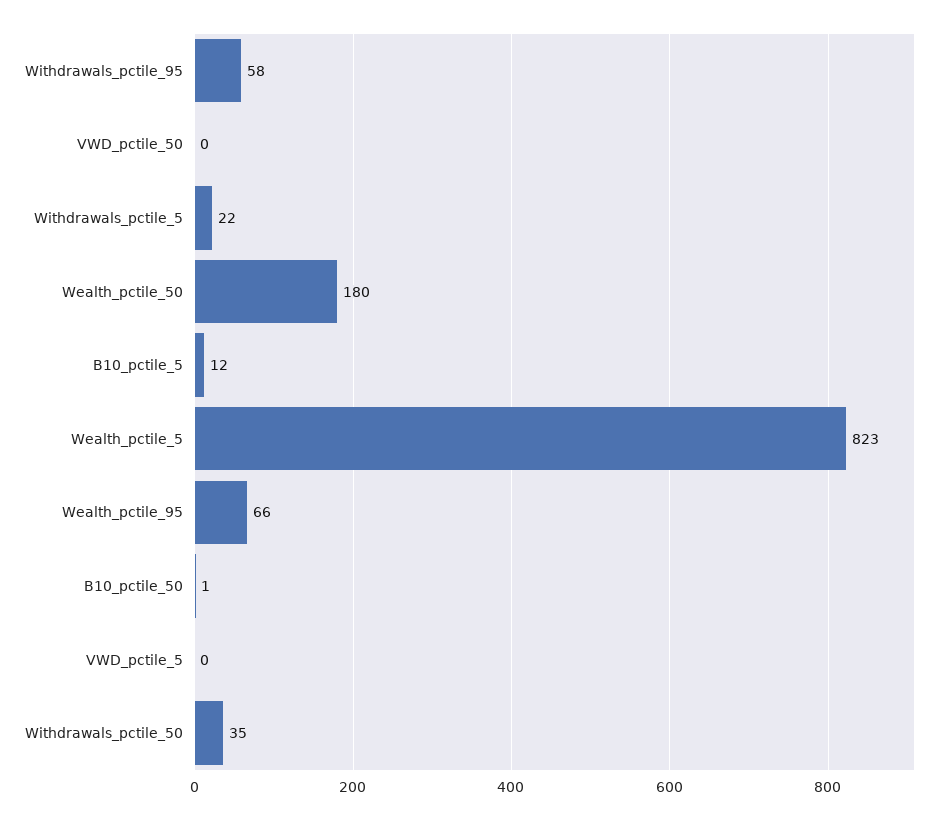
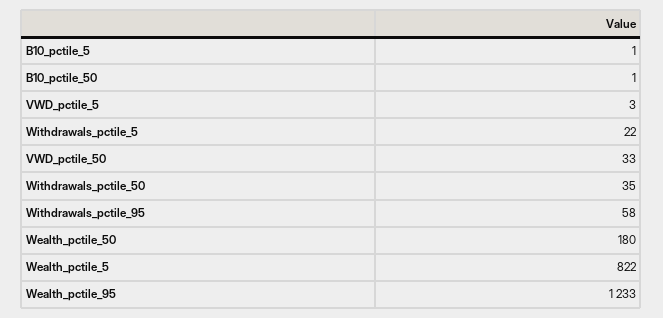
  {
    "Withdrawals_pctile_95": 58,
-   "VWD_pctile_50": 0,
+   "VWD_pctile_50": 33,
    "Withdrawals_pctile_5": 22,
    "Wealth_pctile_50": 180,
-   "B10_pctile_5": 12,
+   "B10_pctile_5": 1,
-   "Wealth_pctile_5": 823,
+   "Wealth_pctile_5": 822,
-   "Wealth_pctile_95": 66,
+   "Wealth_pctile_95": 1233,
    "B10_pctile_50": 1,
-   "VWD_pctile_5": 0,
+   "VWD_pctile_5": 3,
    "Withdrawals_pctile_50": 35
  }

